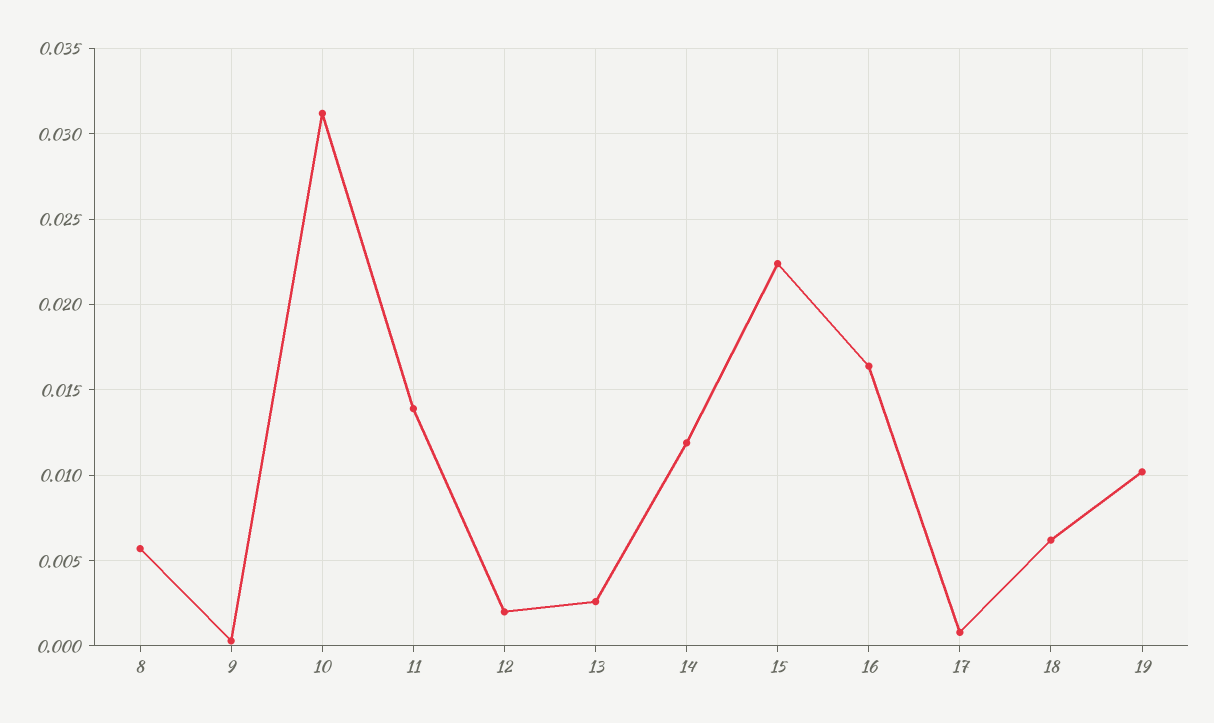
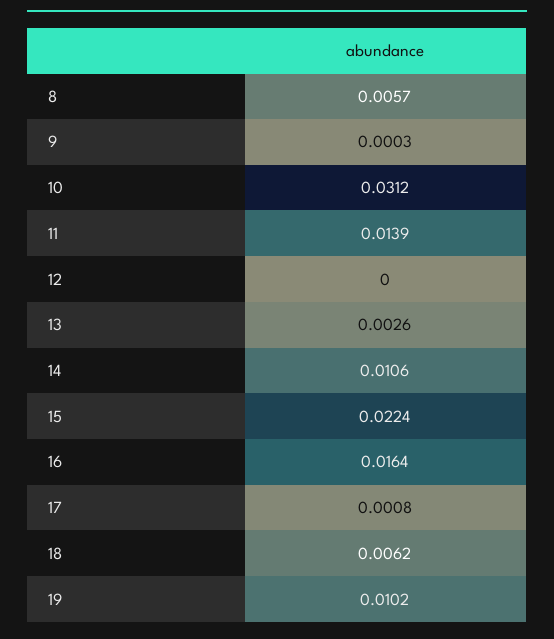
  {
    "8": 0.0057,
    "9": 0.0003,
    "10": 0.0312,
    "11": 0.0139,
-   "12": 0.002,
+   "12": 0,
    "13": 0.0026,
-   "14": 0.012,
+   "14": 0.0106,
    "15": 0.0224,
    "16": 0.0164,
    "17": 0.0008,
    "18": 0.0062,
    "19": 0.0102
  }

